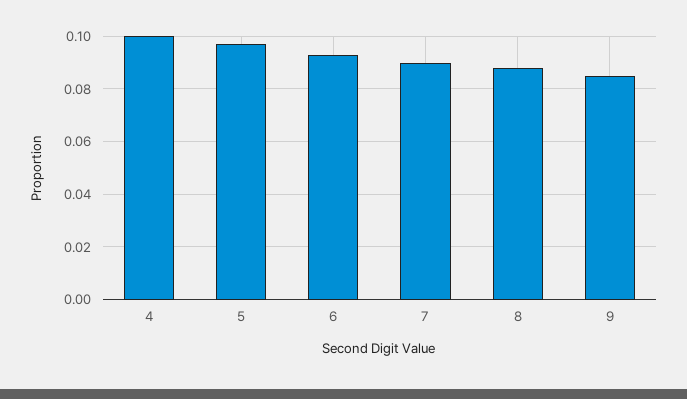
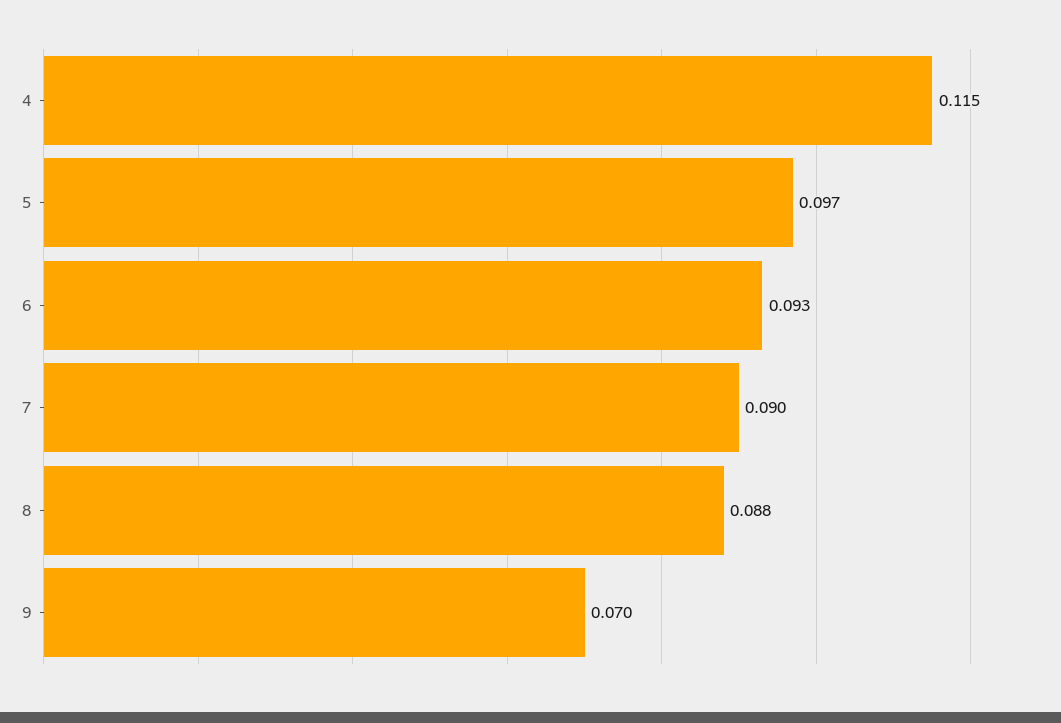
  {
-   "4": 0.1,
+   "4": 0.115,
    "5": 0.097,
    "6": 0.093,
    "7": 0.09,
    "8": 0.088,
-   "9": 0.085
+   "9": 0.07
  }

